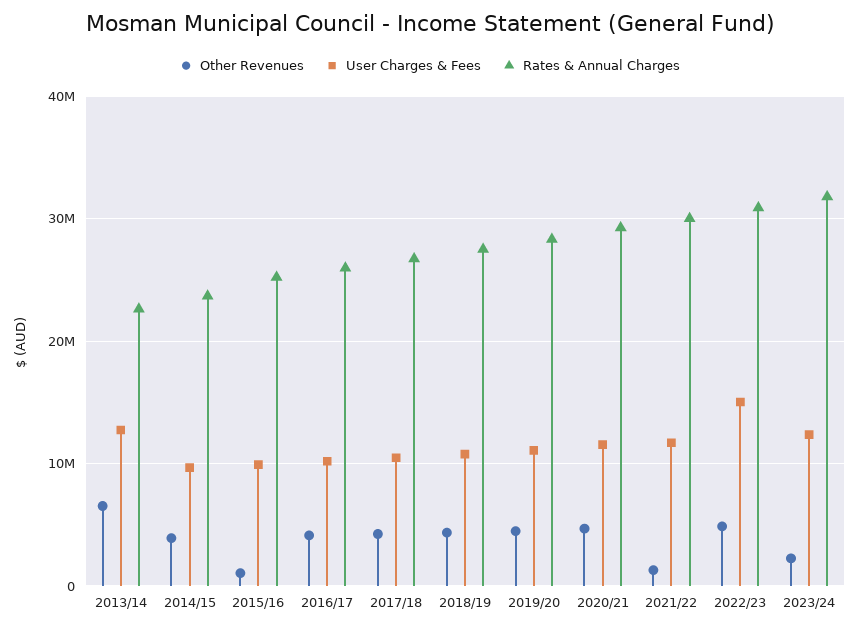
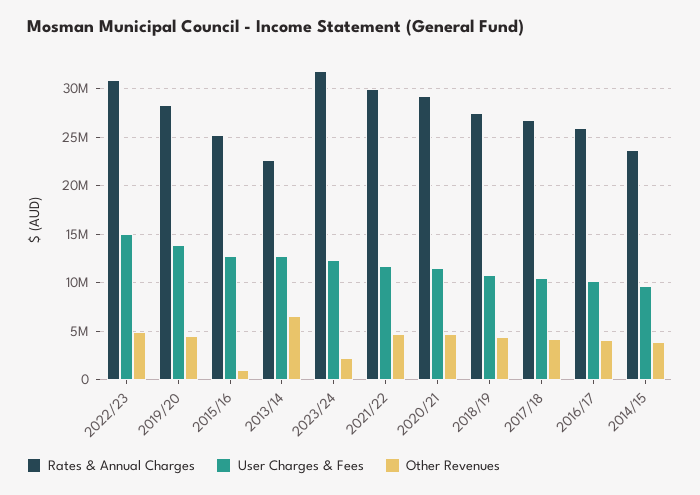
  {
    "Other Revenues": {
      "2013/14": 7000000,
      "2014/15": 4000000,
      "2015/16": 1000000,
      "2016/17": 4000000,
      "2017/18": 4000000,
      "2018/19": 4000000,
      "2019/20": 4000000,
      "2020/21": 5000000,
-     "2021/22": 1000000,
+     "2021/22": 5000000,
      "2022/23": 5000000,
      "2023/24": 2000000
    },
    "User Charges & Fees": {
      "2013/14": 13000000,
      "2014/15": 10000000,
-     "2015/16": 10000000,
+     "2015/16": 13000000,
      "2016/17": 10000000,
      "2017/18": 10000000,
      "2018/19": 11000000,
-     "2019/20": 11000000,
+     "2019/20": 14000000,
      "2020/21": 12000000,
      "2021/22": 12000000,
      "2022/23": 15000000,
      "2023/24": 12000000
    },
    "Rates & Annual Charges": {
      "2013/14": 23000000,
      "2014/15": 24000000,
      "2015/16": 25000000,
      "2016/17": 26000000,
      "2017/18": 27000000,
      "2018/19": 28000000,
      "2019/20": 28000000,
      "2020/21": 29000000,
      "2021/22": 30000000,
      "2022/23": 31000000,
      "2023/24": 32000000
    }
  }

